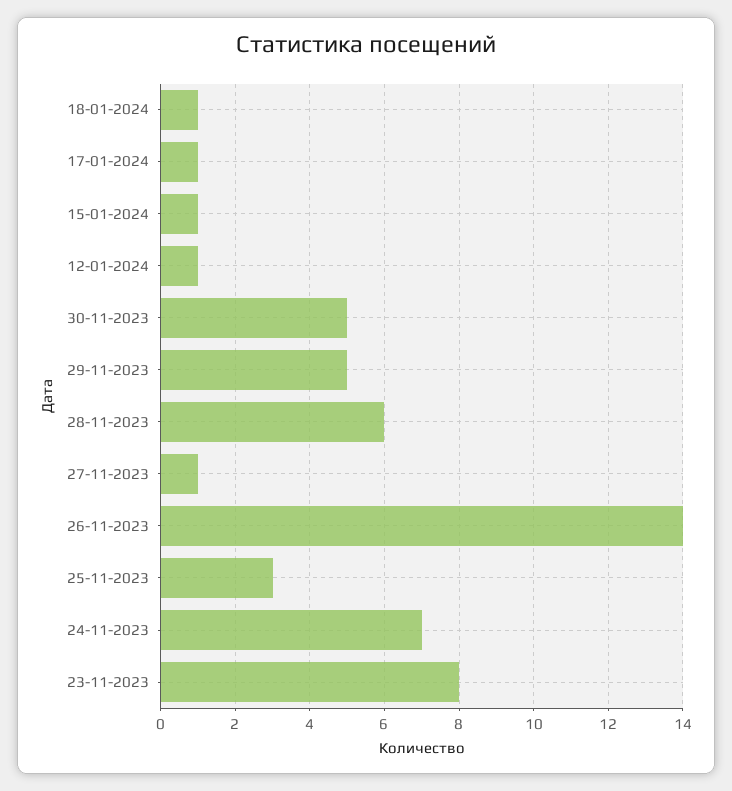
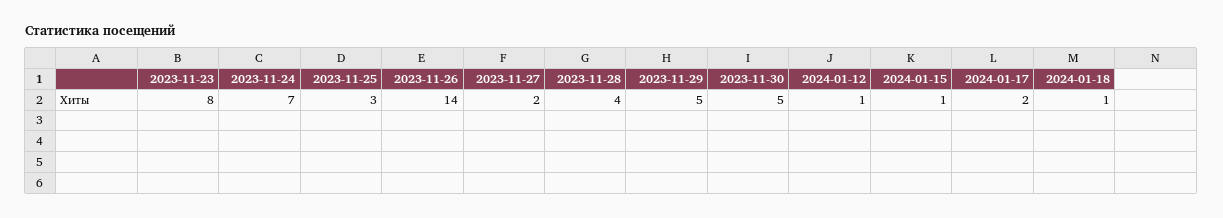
  {
    "18-01-2024": 1,
-   "17-01-2024": 1,
+   "17-01-2024": 2,
    "15-01-2024": 1,
    "12-01-2024": 1,
    "30-11-2023": 5,
    "29-11-2023": 5,
-   "28-11-2023": 6,
+   "28-11-2023": 4,
-   "27-11-2023": 1,
+   "27-11-2023": 2,
    "26-11-2023": 14,
    "25-11-2023": 3,
    "24-11-2023": 7,
    "23-11-2023": 8
  }

